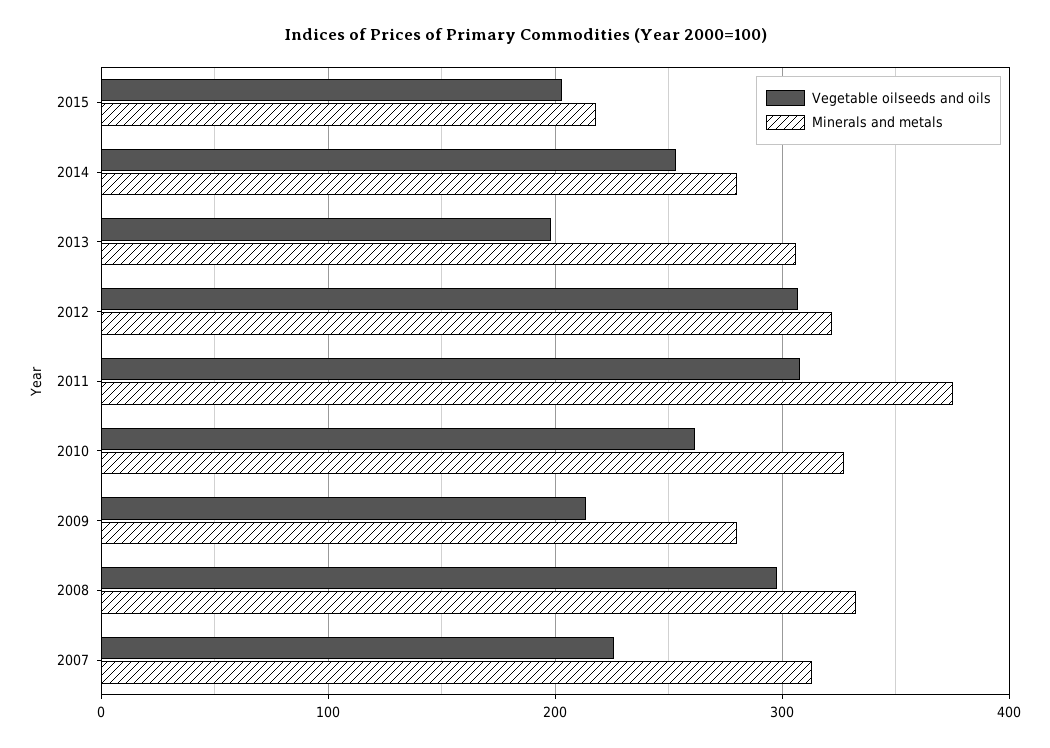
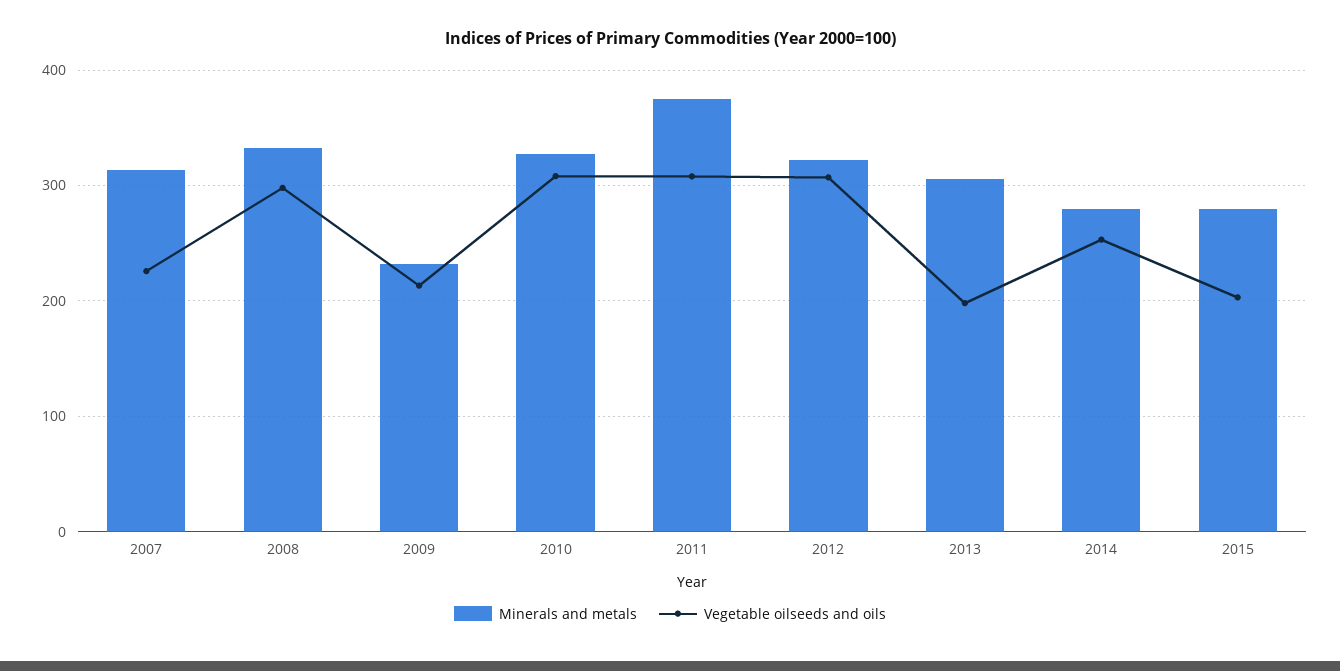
  {
    "Vegetable oilseeds and oils": {
      "2015": 200,
      "2014": 250,
      "2013": 200,
      "2012": 310,
      "2011": 310,
-     "2010": 260,
+     "2010": 310,
      "2009": 210,
      "2008": 300,
      "2007": 230
    },
    "Minerals and metals": {
-     "2015": 220,
+     "2015": 280,
      "2014": 280,
      "2013": 310,
      "2012": 320,
      "2011": 380,
      "2010": 330,
-     "2009": 280,
+     "2009": 230,
      "2008": 330,
      "2007": 310
    }
  }

